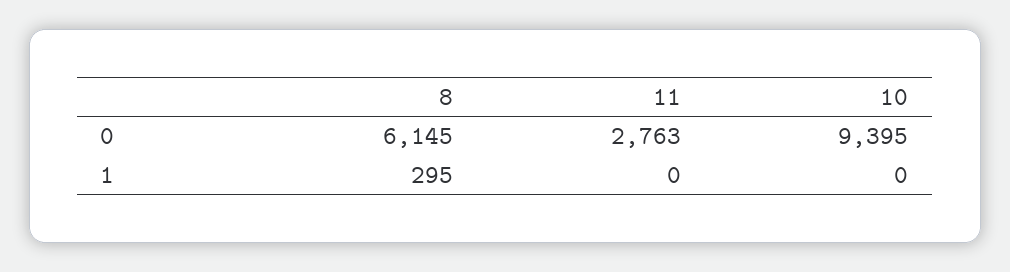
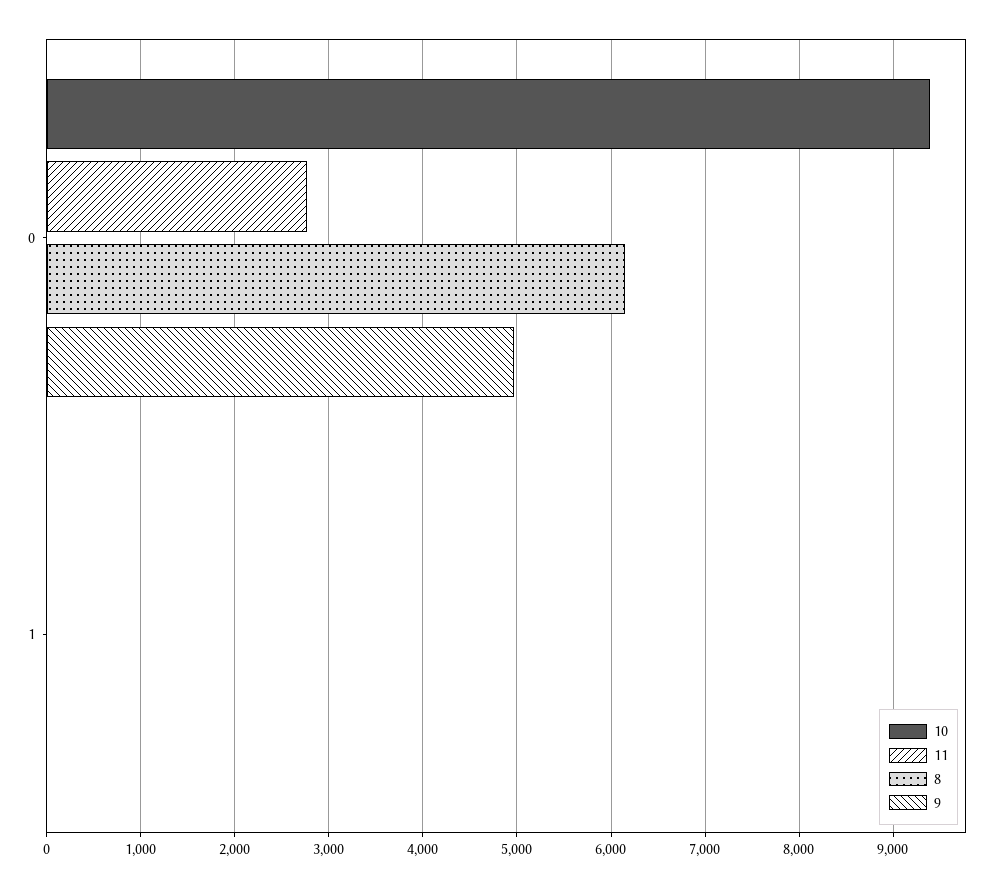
  {
    "8": {
      "0": 6145,
-     "1": 295
+     "1": 0
    },
    "11": {
      "0": 2763,
      "1": 0
    },
    "10": {
      "0": 9395,
      "1": 0
-   }
+   },
+   "9": {
+     "0": 5000,
+     "1": 0
+   }
  }

